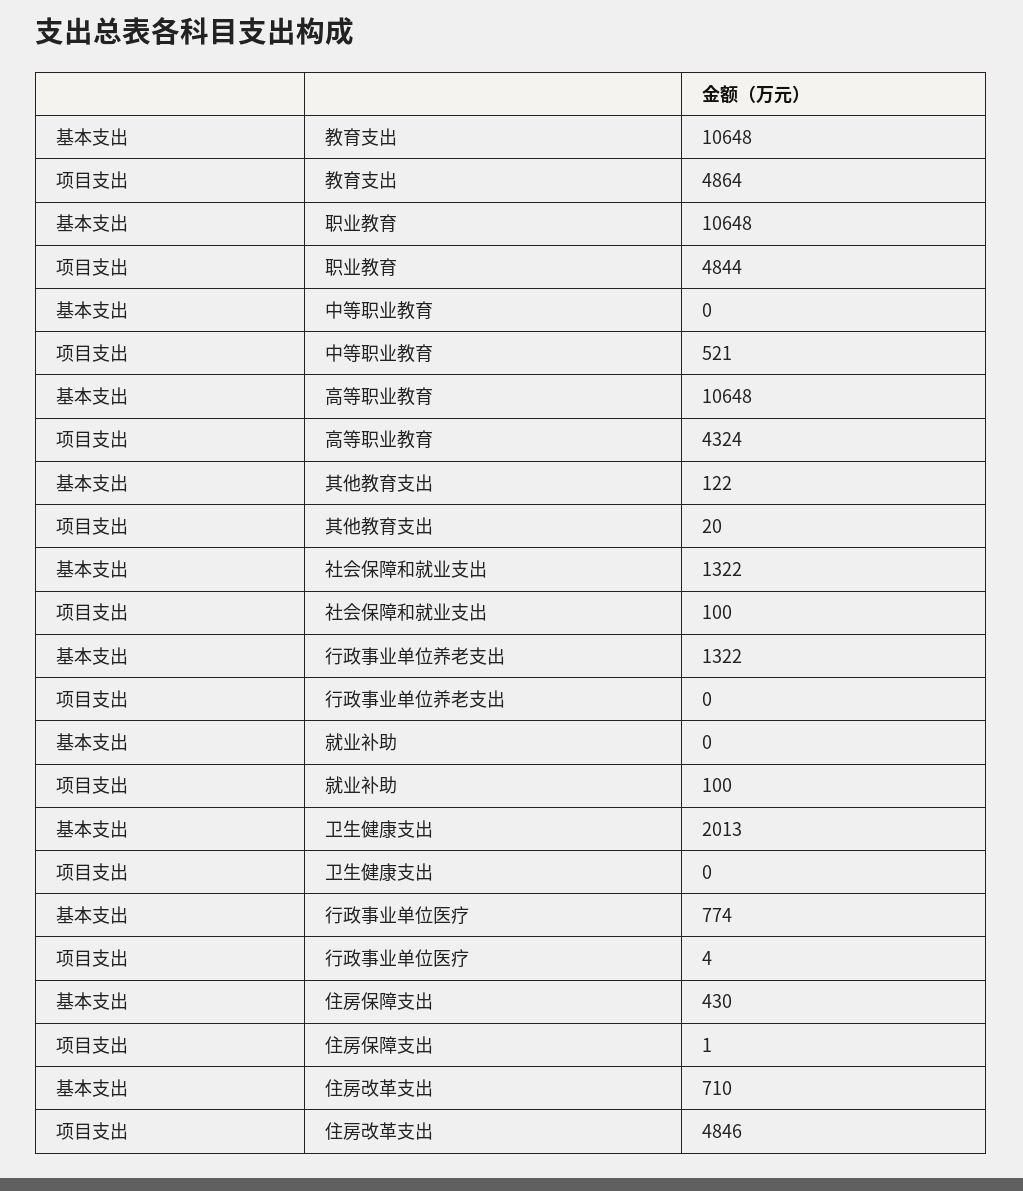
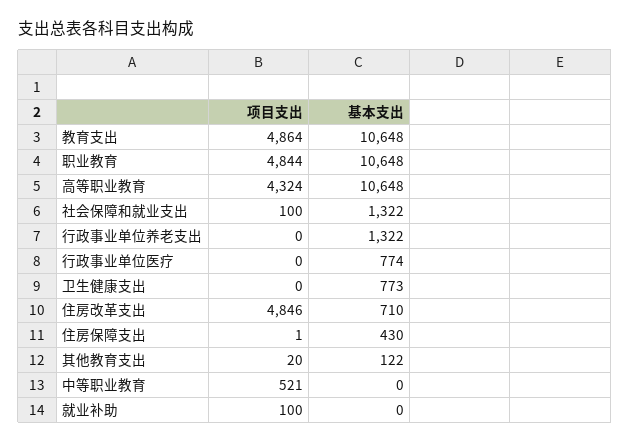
  {
    "基本支出": {
      "教育支出": 10648,
      "职业教育": 10648,
      "中等职业教育": 0,
      "高等职业教育": 10648,
      "其他教育支出": 122,
      "社会保障和就业支出": 1322,
      "行政事业单位养老支出": 1322,
      "就业补助": 0,
-     "卫生健康支出": 2013,
+     "卫生健康支出": 773,
      "行政事业单位医疗": 774,
      "住房保障支出": 430,
      "住房改革支出": 710
    },
    "项目支出": {
      "教育支出": 4864,
      "职业教育": 4844,
      "中等职业教育": 521,
      "高等职业教育": 4324,
      "其他教育支出": 20,
      "社会保障和就业支出": 100,
      "行政事业单位养老支出": 0,
      "就业补助": 100,
      "卫生健康支出": 0,
-     "行政事业单位医疗": 4,
+     "行政事业单位医疗": 0,
      "住房保障支出": 1,
      "住房改革支出": 4846
    }
  }

